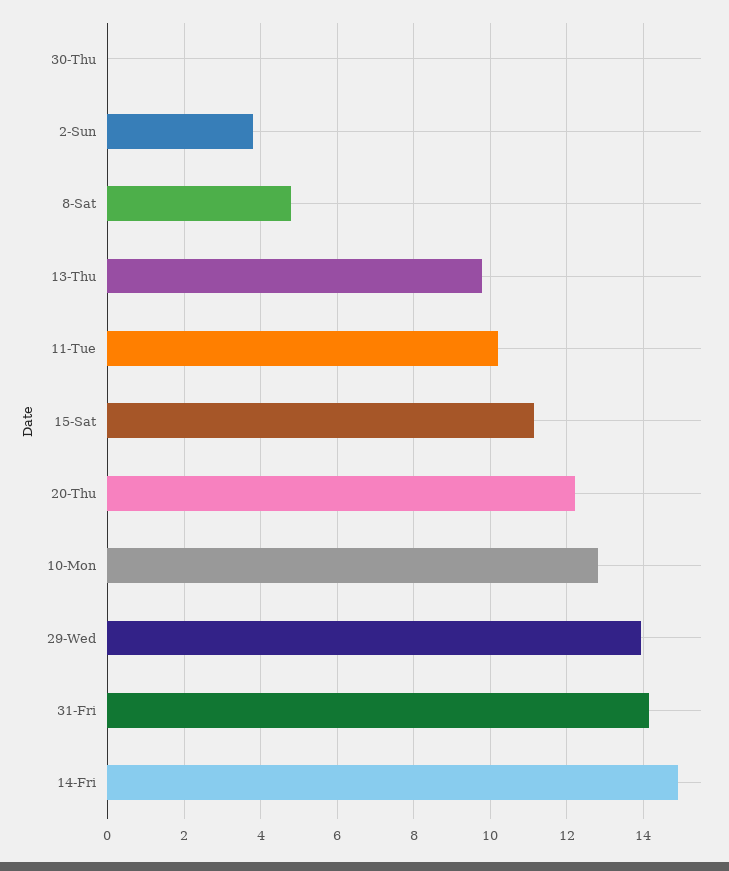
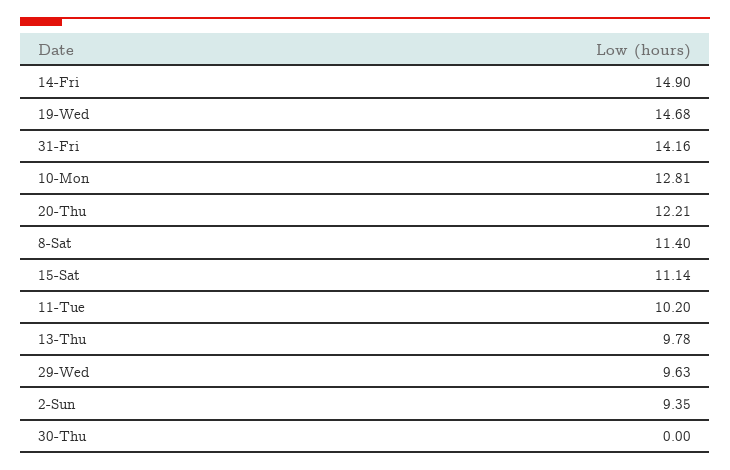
  {
    "30-Thu": 0,
-   "2-Sun": 3.8,
+   "2-Sun": 9.35,
-   "8-Sat": 4.8,
+   "8-Sat": 11.4,
    "13-Thu": 9.78,
    "11-Tue": 10.2,
    "15-Sat": 11.14,
    "20-Thu": 12.21,
    "10-Mon": 12.81,
-   "29-Wed": 14,
+   "29-Wed": 9.63,
    "31-Fri": 14.16,
-   "14-Fri": 14.9
+   "14-Fri": 14.9,
+   "19-Wed": 14.68
  }

